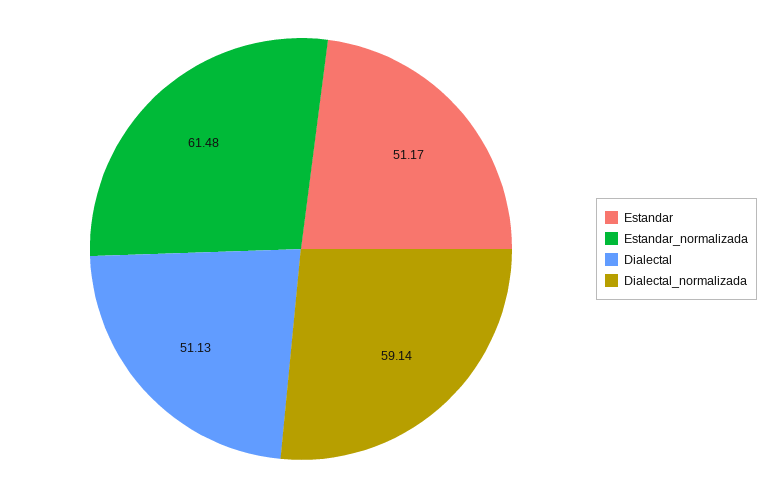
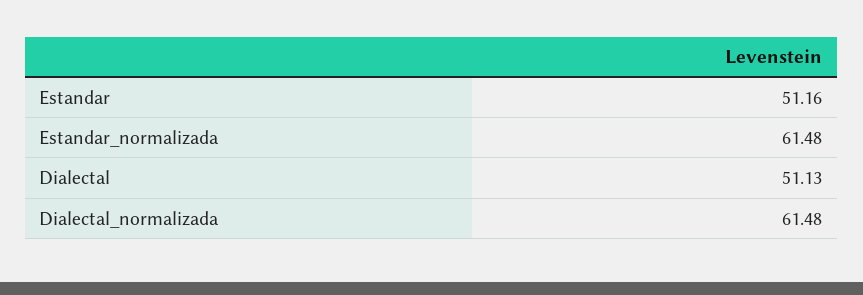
  {
-   "Estandar": 51.17,
+   "Estandar": 51.16,
    "Estandar_normalizada": 61.48,
    "Dialectal": 51.13,
-   "Dialectal_normalizada": 59.14
+   "Dialectal_normalizada": 61.48
  }

